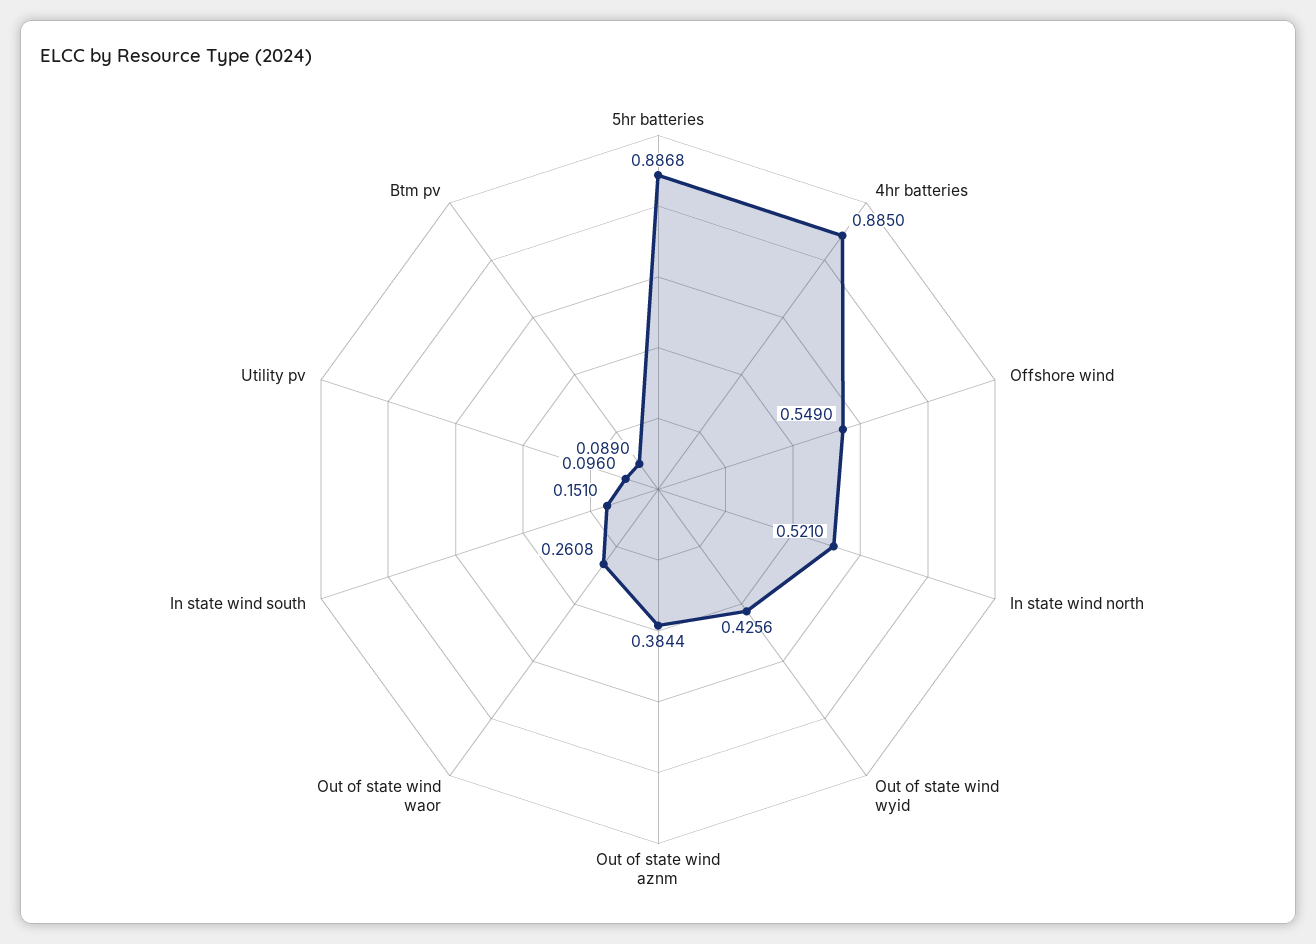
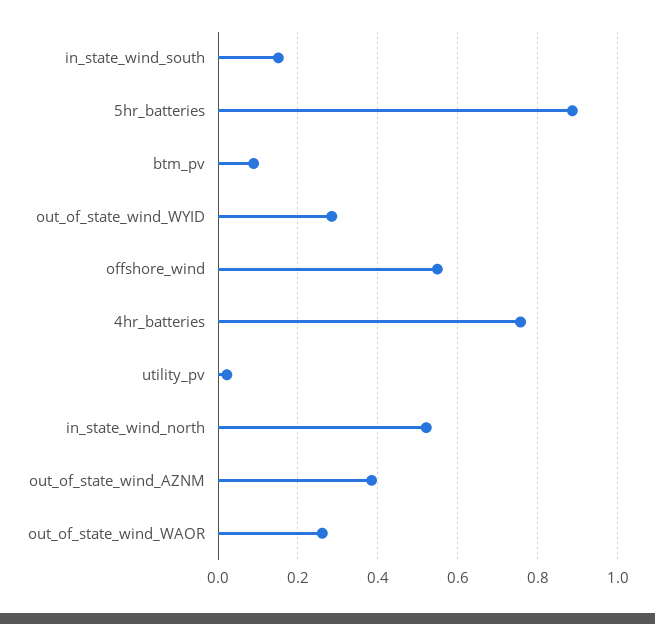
  {
    "5hr batteries": 0.8868,
-   "4hr batteries": 0.885,
+   "4hr batteries": 0.76,
    "Offshore wind": 0.549,
    "In state wind north": 0.521,
-   "Out of state wind wyid": 0.4256,
+   "Out of state wind wyid": 0.28,
    "Out of state wind aznm": 0.3844,
    "Out of state wind waor": 0.2608,
    "In state wind south": 0.151,
-   "Utility pv": 0.096,
+   "Utility pv": 0.02,
    "Btm pv": 0.089
  }

